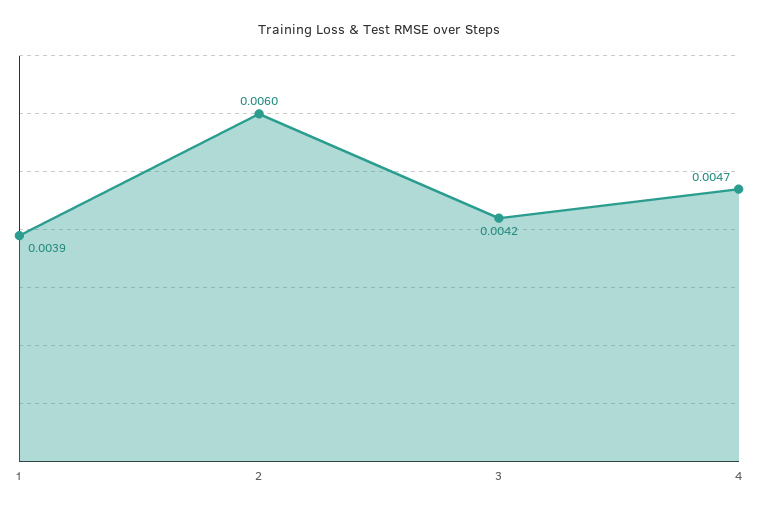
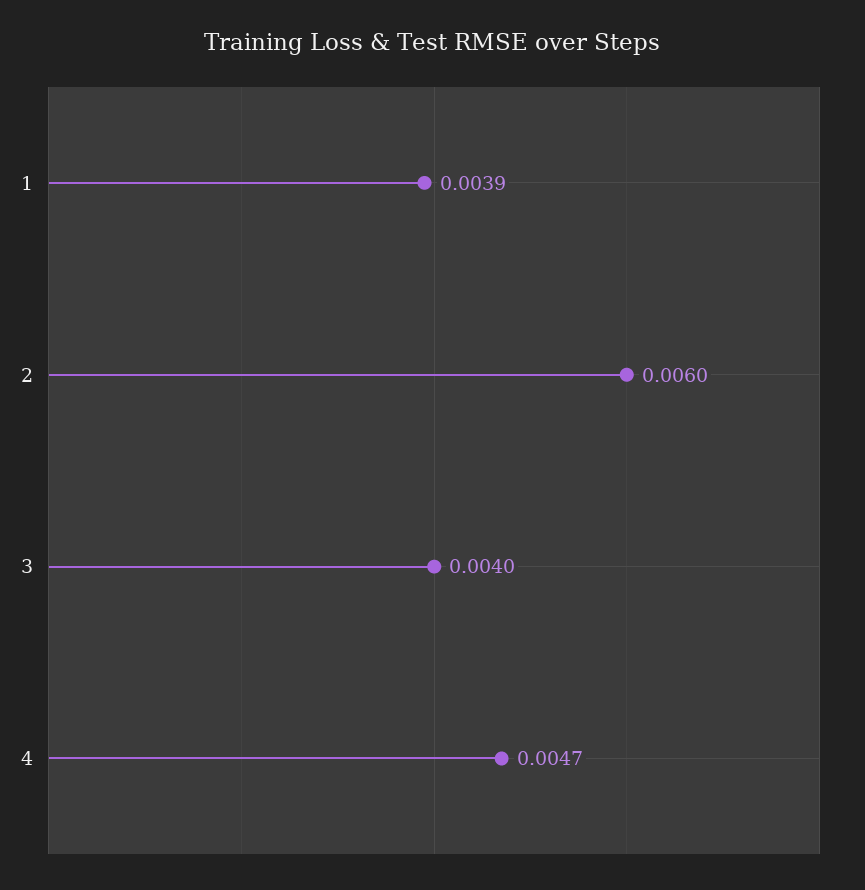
  {
    "1": 0.0039,
    "2": 0.006,
-   "3": 0.0042,
+   "3": 0.004,
    "4": 0.0047
  }

